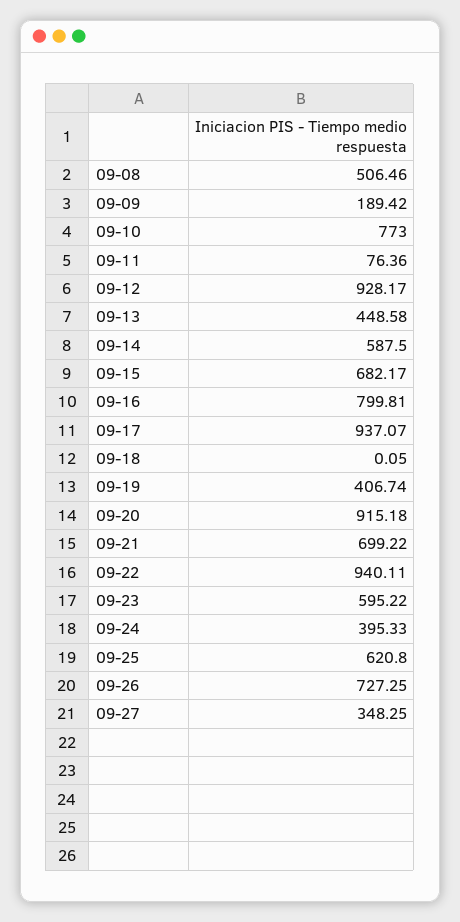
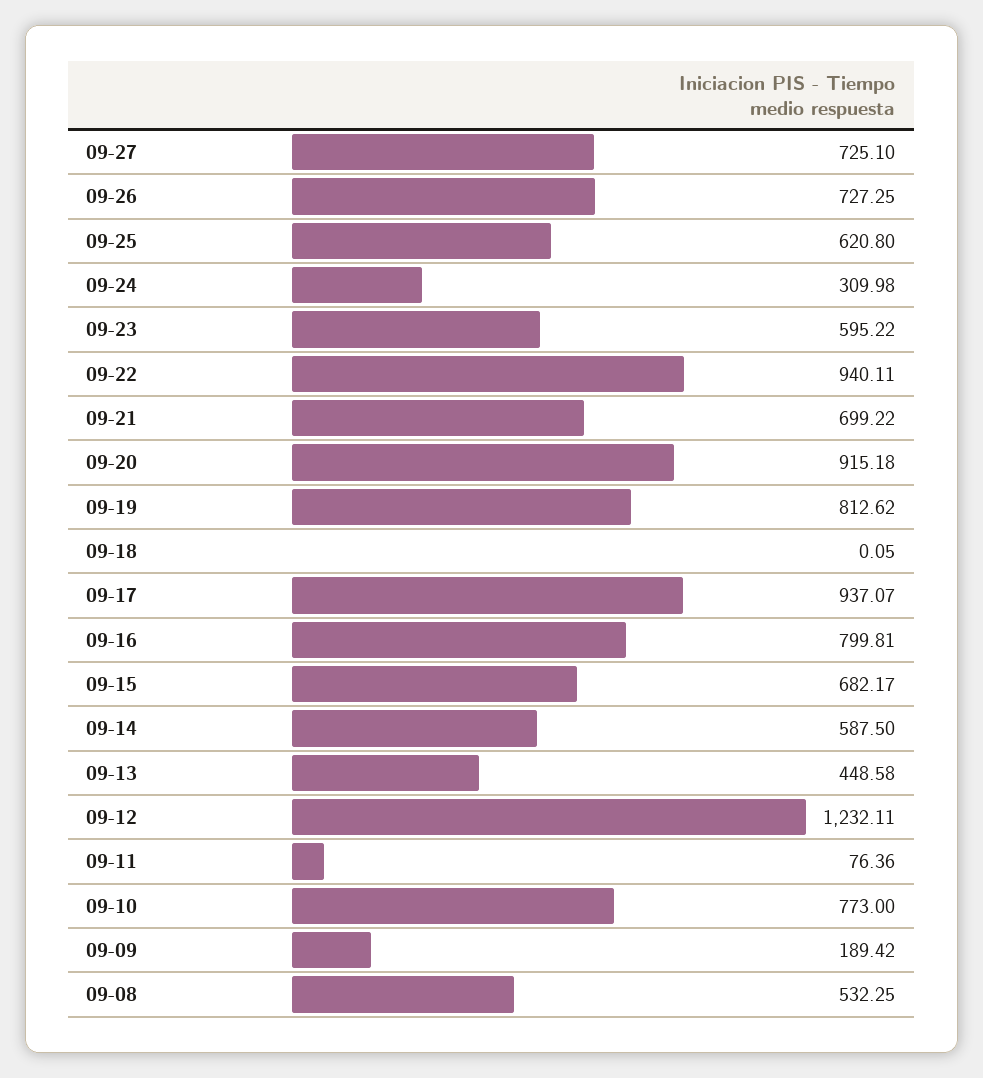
  {
-   "09-08": 506.46,
+   "09-08": 532.25,
    "09-09": 189.42,
    "09-10": 773,
    "09-11": 76.36,
-   "09-12": 928.17,
+   "09-12": 1232.11,
    "09-13": 448.58,
    "09-14": 587.5,
    "09-15": 682.17,
    "09-16": 799.81,
    "09-17": 937.07,
    "09-18": 0.05,
-   "09-19": 406.74,
+   "09-19": 812.62,
    "09-20": 915.18,
    "09-21": 699.22,
    "09-22": 940.11,
    "09-23": 595.22,
-   "09-24": 395.33,
+   "09-24": 309.98,
    "09-25": 620.8,
    "09-26": 727.25,
-   "09-27": 348.25
+   "09-27": 725.1
  }

